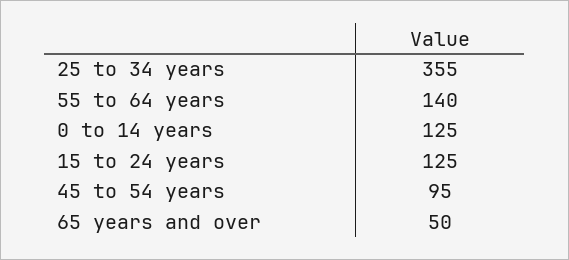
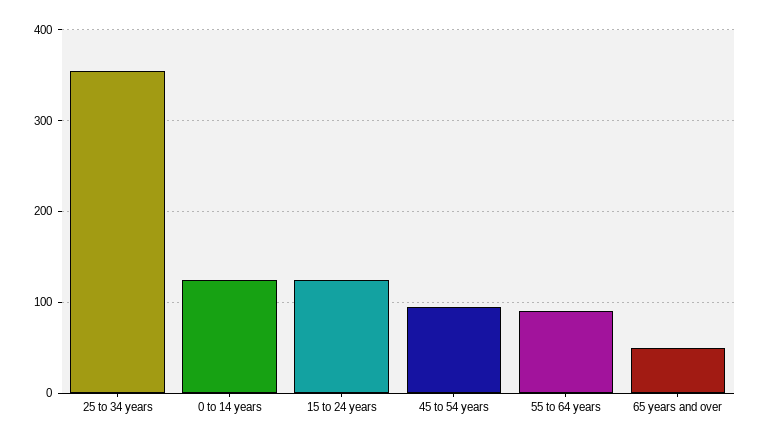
  {
    "25 to 34 years": 355,
-   "55 to 64 years": 140,
+   "55 to 64 years": 90,
    "0 to 14 years": 125,
    "15 to 24 years": 125,
    "45 to 54 years": 95,
    "65 years and over": 50
  }

